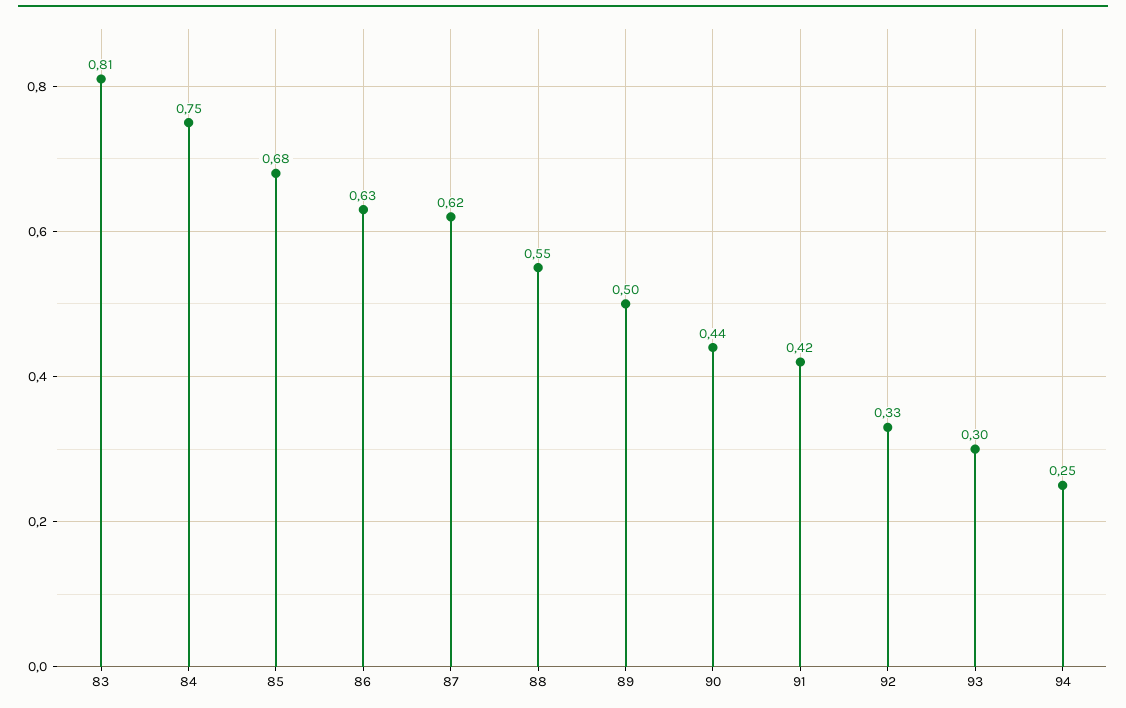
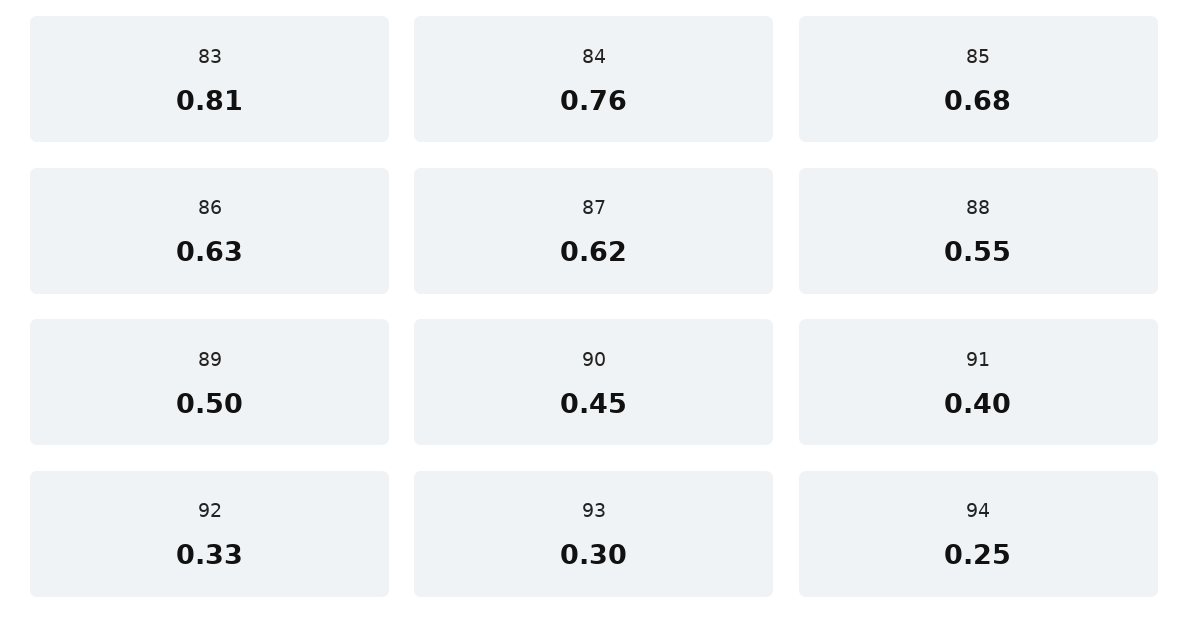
  {
    "83": 0.81,
-   "84": 0.75,
+   "84": 0.76,
    "85": 0.68,
    "86": 0.63,
    "87": 0.62,
    "88": 0.55,
    "89": 0.5,
-   "90": 0.44,
+   "90": 0.45,
-   "91": 0.42,
+   "91": 0.4,
    "92": 0.33,
    "93": 0.3,
    "94": 0.25
  }

